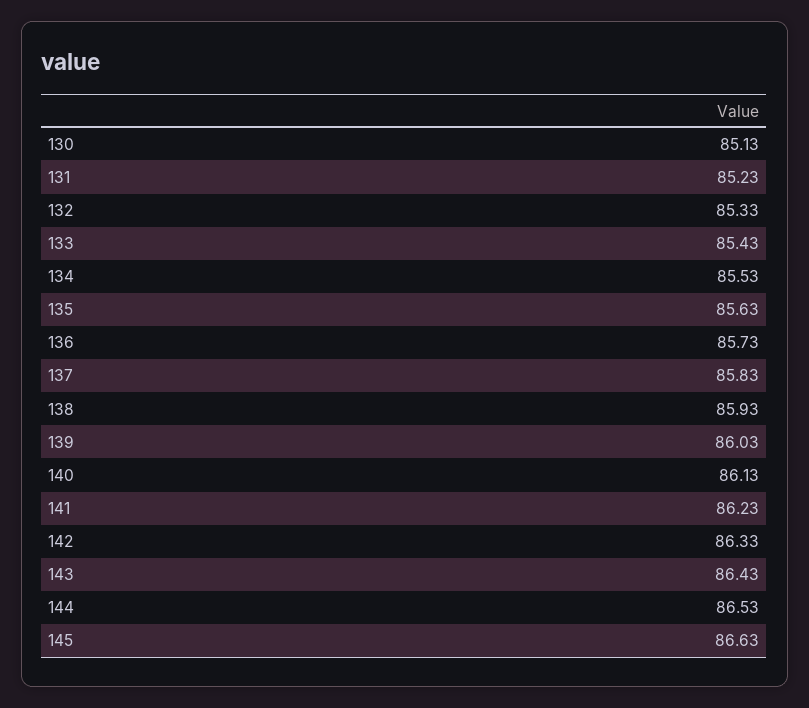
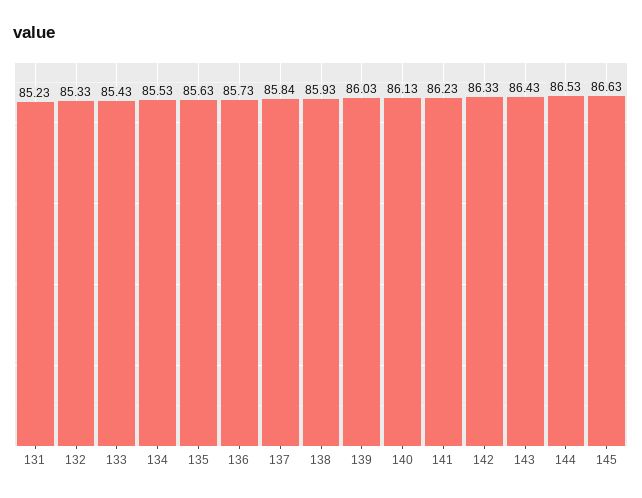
  {
-   "130": 85.13,
    "131": 85.23,
    "132": 85.33,
    "133": 85.43,
    "134": 85.53,
    "135": 85.63,
    "136": 85.73,
-   "137": 85.83,
+   "137": 85.84,
    "138": 85.93,
    "139": 86.03,
    "140": 86.13,
    "141": 86.23,
    "142": 86.33,
    "143": 86.43,
    "144": 86.53,
    "145": 86.63
  }

